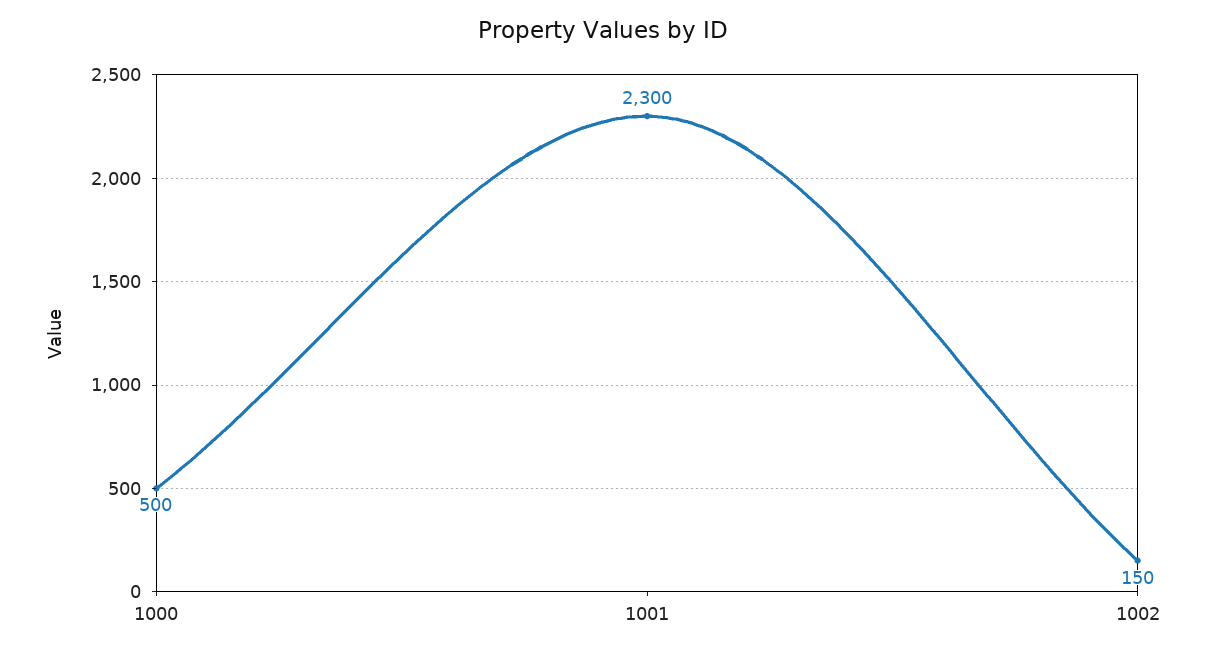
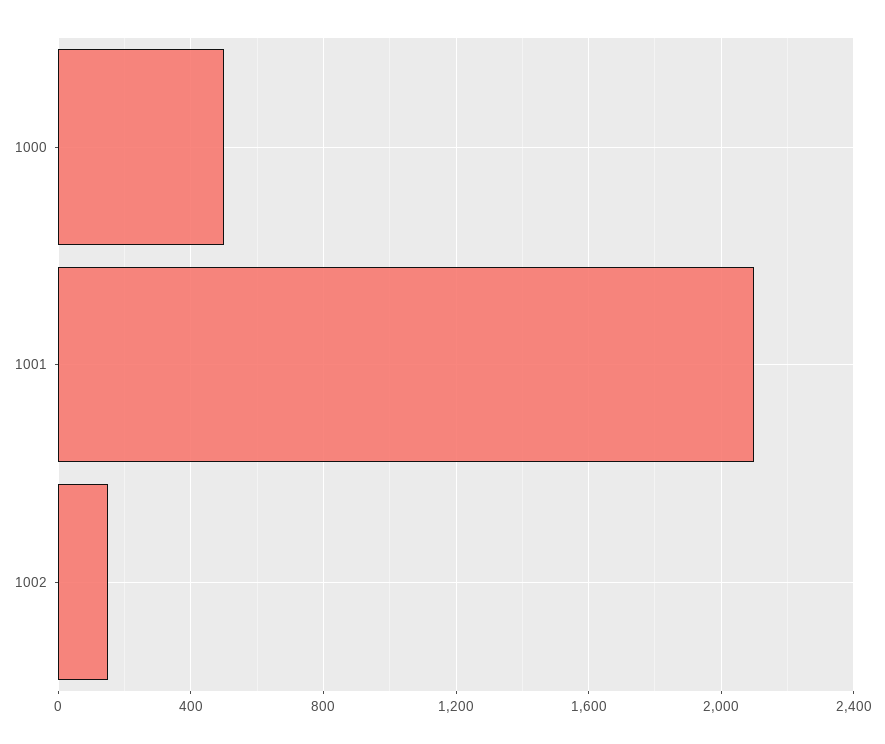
  {
    "1000": 500,
-   "1001": 2300,
+   "1001": 2100,
    "1002": 150
  }

